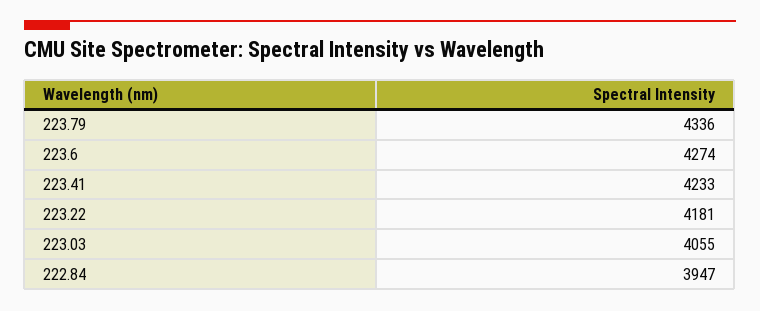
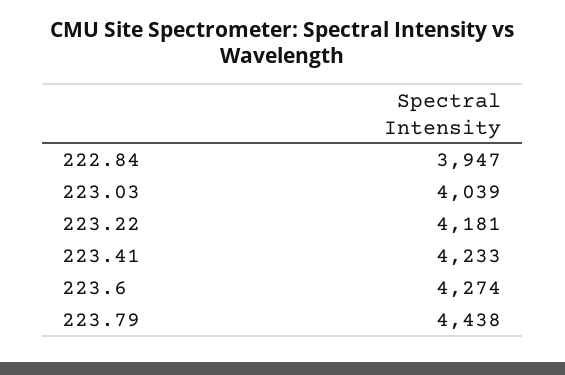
  {
-   "223.79": 4336,
+   "223.79": 4438,
    "223.6": 4274,
    "223.41": 4233,
    "223.22": 4181,
-   "223.03": 4055,
+   "223.03": 4039,
    "222.84": 3947
  }

